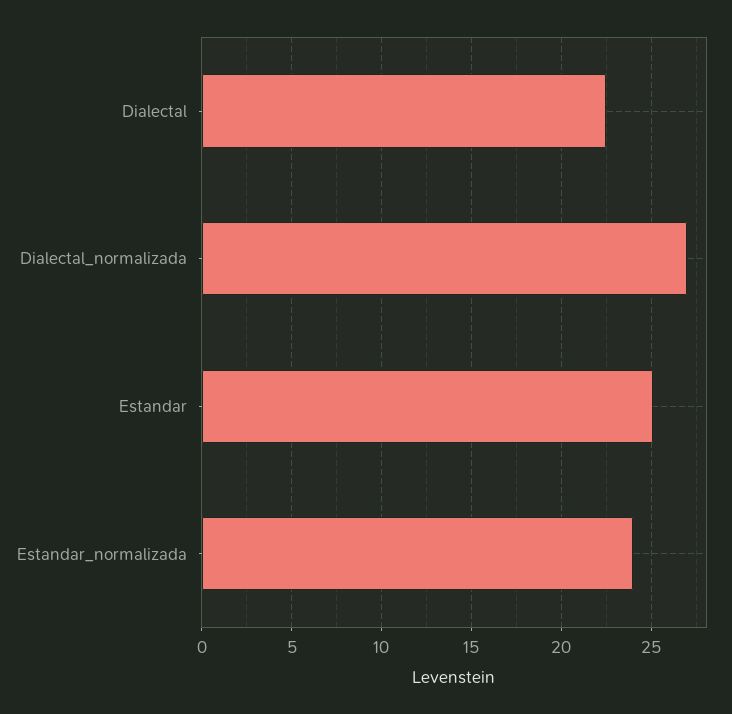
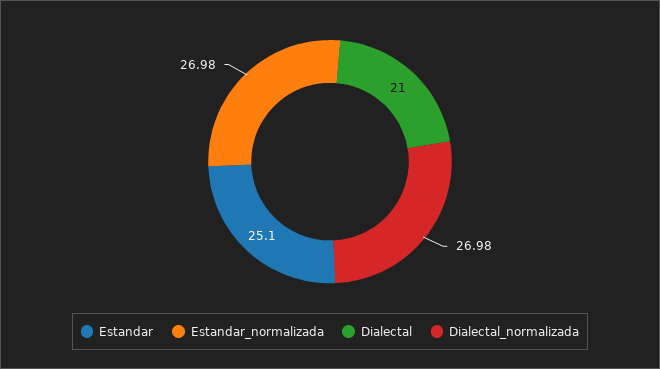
  {
-   "Dialectal": 22.5,
+   "Dialectal": 21,
    "Dialectal_normalizada": 26.98,
    "Estandar": 25.1,
-   "Estandar_normalizada": 24
+   "Estandar_normalizada": 26.98
  }

